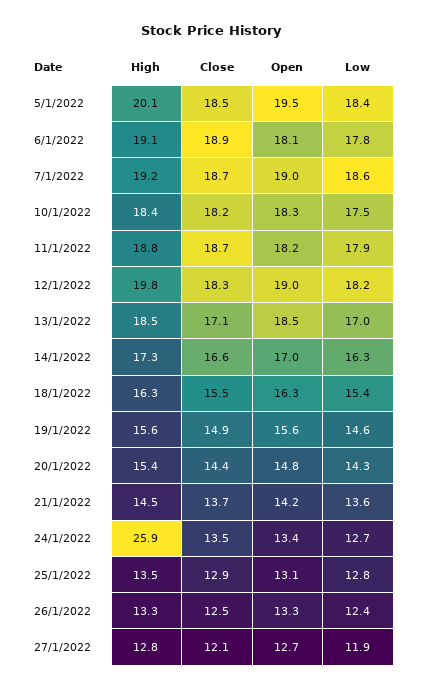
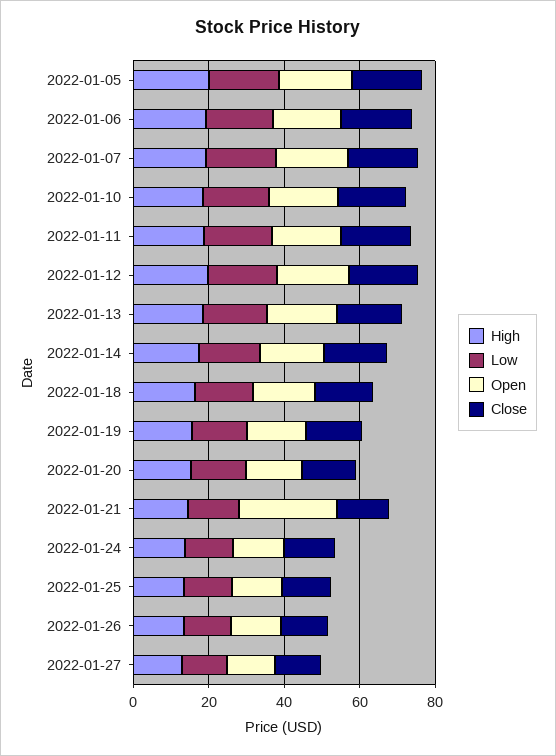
  {
    "High": {
      "5/1/2022": 20.1,
      "6/1/2022": 19.1,
      "7/1/2022": 19.2,
      "10/1/2022": 18.4,
      "11/1/2022": 18.8,
      "12/1/2022": 19.8,
      "13/1/2022": 18.5,
      "14/1/2022": 17.3,
      "18/1/2022": 16.3,
      "19/1/2022": 15.6,
      "20/1/2022": 15.4,
      "21/1/2022": 14.5,
-     "24/1/2022": 25.9,
+     "24/1/2022": 15,
      "25/1/2022": 13.5,
      "26/1/2022": 13.3,
      "27/1/2022": 12.8
    },
    "Close": {
      "5/1/2022": 18.5,
      "6/1/2022": 18.9,
      "7/1/2022": 18.7,
      "10/1/2022": 18.2,
      "11/1/2022": 18.7,
      "12/1/2022": 18.3,
      "13/1/2022": 17.1,
      "14/1/2022": 16.6,
      "18/1/2022": 15.5,
      "19/1/2022": 14.9,
      "20/1/2022": 14.4,
      "21/1/2022": 13.7,
      "24/1/2022": 13.5,
      "25/1/2022": 12.9,
      "26/1/2022": 12.5,
      "27/1/2022": 12.1
    },
    "Open": {
      "5/1/2022": 19.5,
      "6/1/2022": 18.1,
      "7/1/2022": 19,
      "10/1/2022": 18.3,
      "11/1/2022": 18.2,
      "12/1/2022": 19,
      "13/1/2022": 18.5,
      "14/1/2022": 17,
      "18/1/2022": 16.3,
      "19/1/2022": 15.6,
      "20/1/2022": 14.8,
-     "21/1/2022": 14.2,
+     "21/1/2022": 25,
      "24/1/2022": 13.4,
      "25/1/2022": 13.1,
      "26/1/2022": 13.3,
      "27/1/2022": 12.7
    },
    "Low": {
      "5/1/2022": 18.4,
      "6/1/2022": 17.8,
      "7/1/2022": 18.6,
      "10/1/2022": 17.5,
      "11/1/2022": 17.9,
      "12/1/2022": 18.2,
      "13/1/2022": 17,
      "14/1/2022": 16.3,
      "18/1/2022": 15.4,
      "19/1/2022": 14.6,
      "20/1/2022": 14.3,
      "21/1/2022": 13.6,
      "24/1/2022": 12.7,
      "25/1/2022": 12.8,
      "26/1/2022": 12.4,
      "27/1/2022": 11.9
    }
  }

